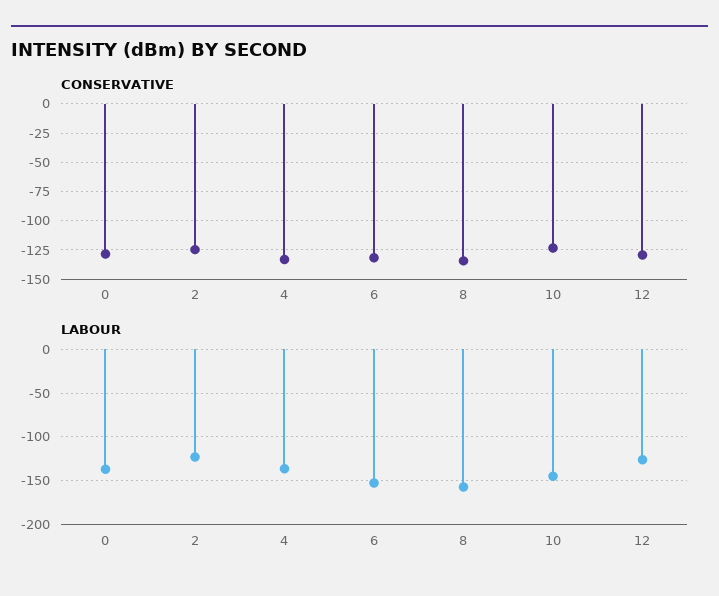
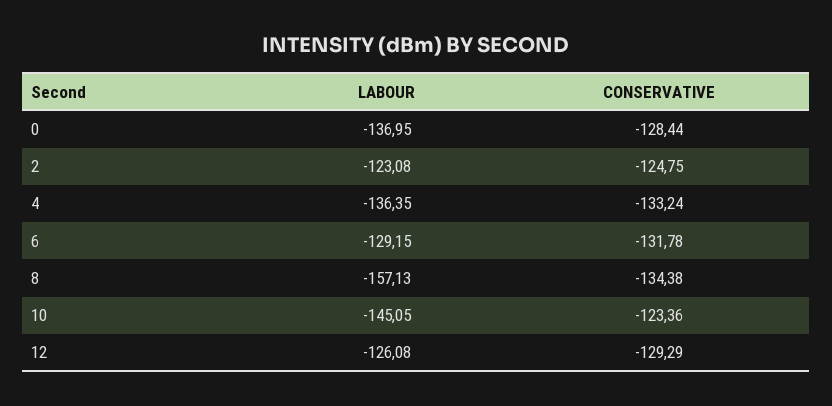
  {
    "CONSERVATIVE": {
      "0": -128.44,
      "2": -124.75,
      "4": -133.24,
      "6": -131.78,
      "8": -134.38,
      "10": -123.36,
      "12": -129.29
    },
    "LABOUR": {
      "0": -136.95,
      "2": -123.08,
      "4": -136.35,
-     "6": -150,
+     "6": -129.15,
      "8": -157.13,
      "10": -145.05,
      "12": -126.08
    }
  }

